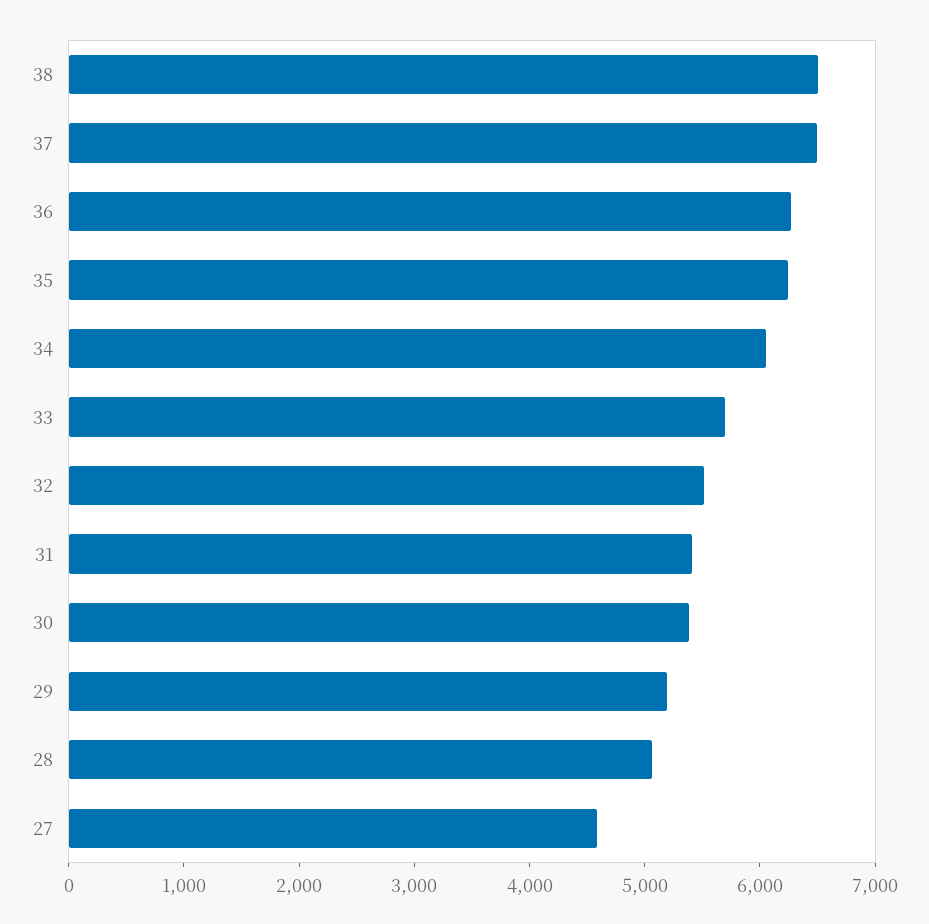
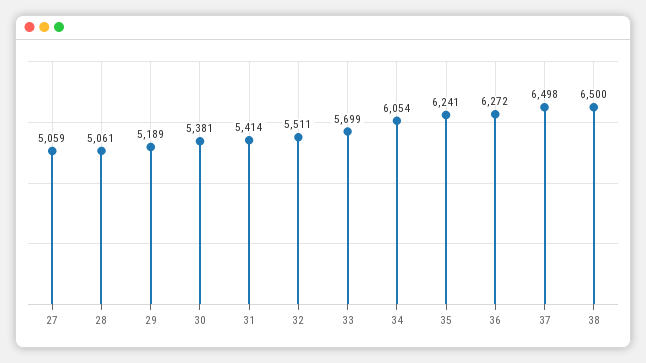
  {
    "38": 6500,
    "37": 6498,
    "36": 6272,
    "35": 6241,
    "34": 6054,
    "33": 5699,
    "32": 5511,
    "31": 5414,
    "30": 5381,
    "29": 5189,
    "28": 5061,
-   "27": 4600
+   "27": 5059
  }

